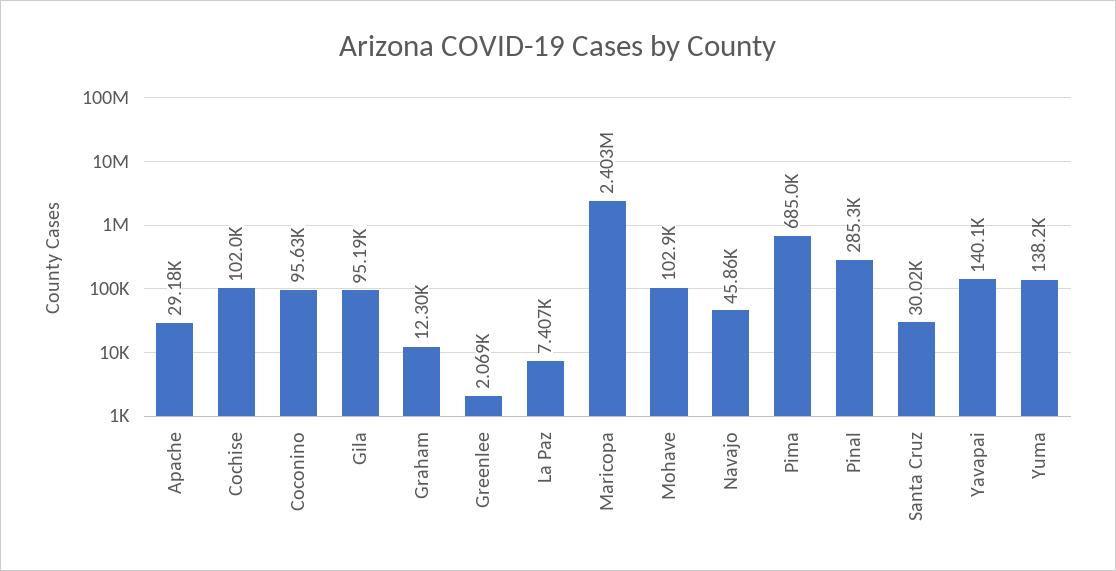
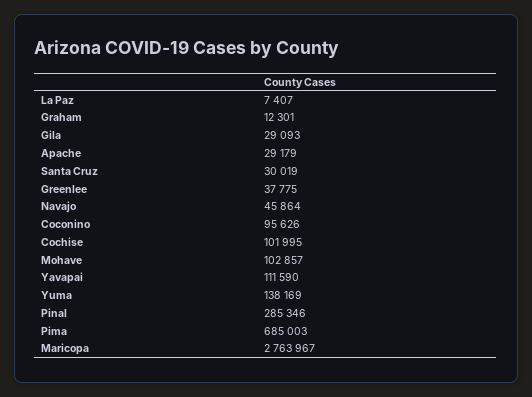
  {
    "Apache": 29179,
    "Cochise": 101995,
    "Coconino": 95626,
-   "Gila": 95190,
+   "Gila": 29093,
    "Graham": 12301,
-   "Greenlee": 2069,
+   "Greenlee": 37775,
    "La Paz": 7407,
-   "Maricopa": 2403000,
+   "Maricopa": 2763967,
    "Mohave": 102857,
    "Navajo": 45864,
    "Pima": 685003,
    "Pinal": 285346,
    "Santa Cruz": 30019,
-   "Yavapai": 140100,
+   "Yavapai": 111590,
    "Yuma": 138169
  }

